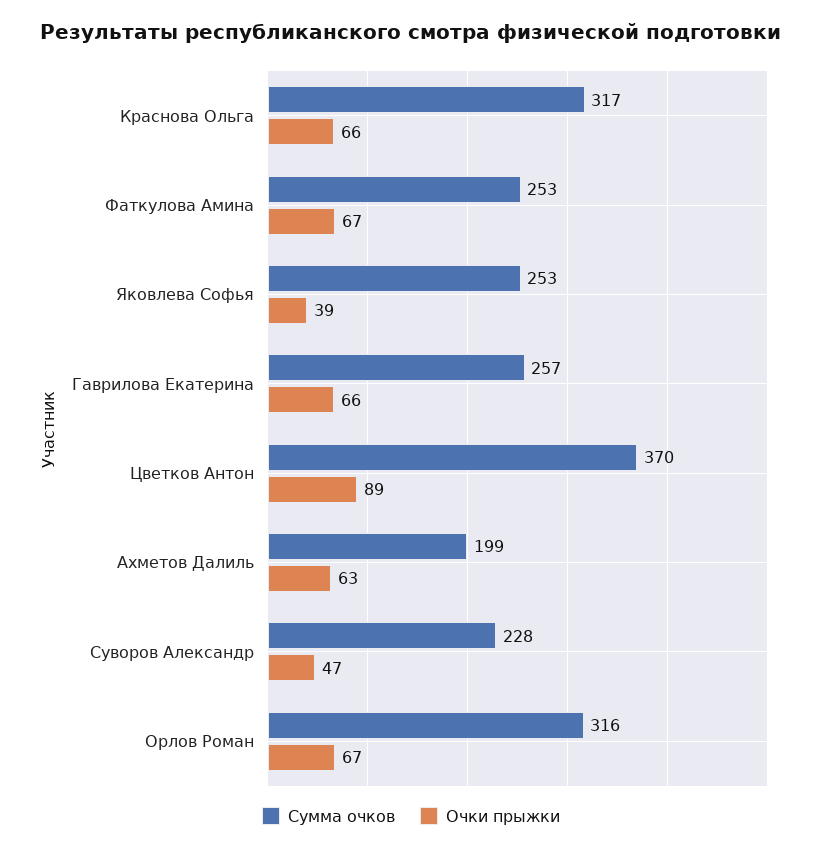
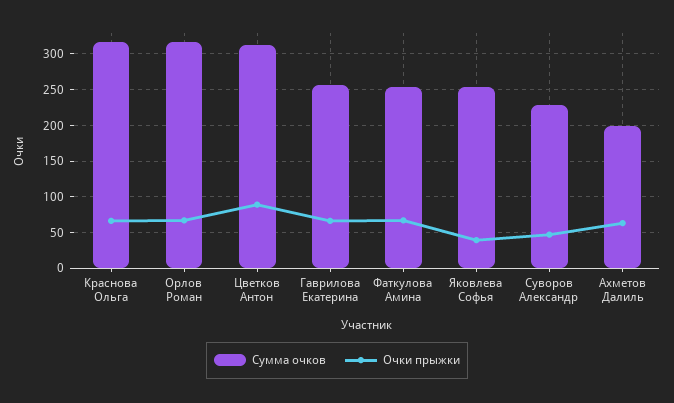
  {
    "Сумма очков": {
      "Краснова Ольга": 317,
      "Фаткулова Амина": 253,
      "Яковлева Софья": 253,
      "Гаврилова Екатерина": 257,
-     "Цветков Антон": 370,
+     "Цветков Антон": 310,
      "Ахметов Далиль": 199,
      "Суворов Александр": 228,
      "Орлов Роман": 316
    },
    "Очки прыжки": {
      "Краснова Ольга": 66,
      "Фаткулова Амина": 67,
      "Яковлева Софья": 39,
      "Гаврилова Екатерина": 66,
      "Цветков Антон": 89,
      "Ахметов Далиль": 63,
      "Суворов Александр": 47,
      "Орлов Роман": 67
    }
  }

